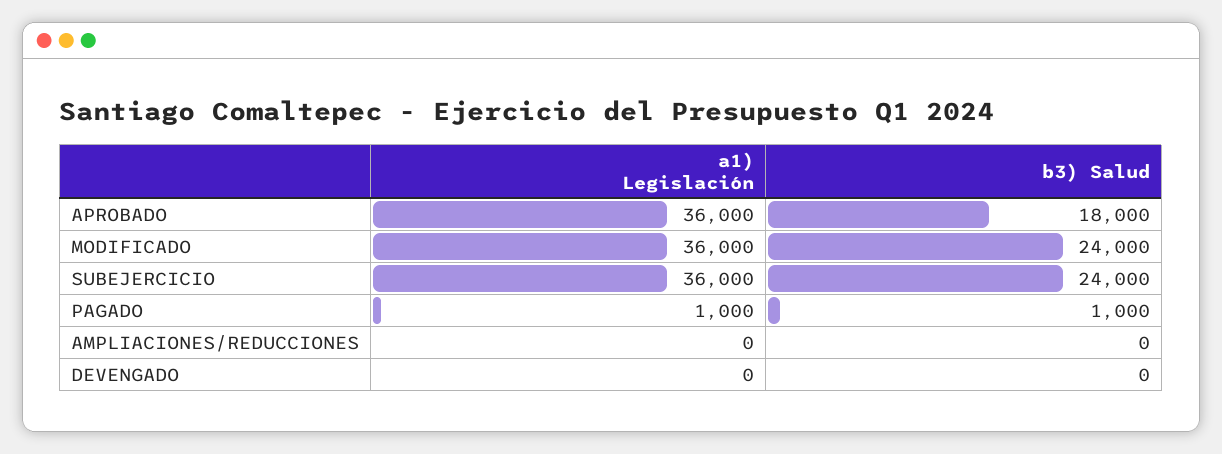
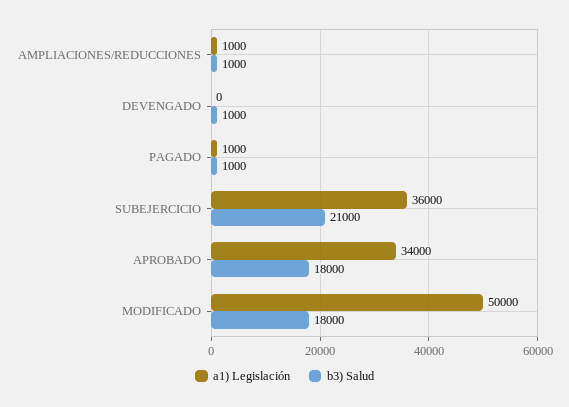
  {
    "a1) Legislación": {
-     "APROBADO": 36000,
+     "APROBADO": 34000,
-     "MODIFICADO": 36000,
+     "MODIFICADO": 50000,
      "SUBEJERCICIO": 36000,
      "PAGADO": 1000,
-     "AMPLIACIONES/REDUCCIONES": 0,
+     "AMPLIACIONES/REDUCCIONES": 1000,
      "DEVENGADO": 0
    },
    "b3) Salud": {
      "APROBADO": 18000,
-     "MODIFICADO": 24000,
+     "MODIFICADO": 18000,
-     "SUBEJERCICIO": 24000,
+     "SUBEJERCICIO": 21000,
      "PAGADO": 1000,
-     "AMPLIACIONES/REDUCCIONES": 0,
+     "AMPLIACIONES/REDUCCIONES": 1000,
-     "DEVENGADO": 0
+     "DEVENGADO": 1000
    }
  }

